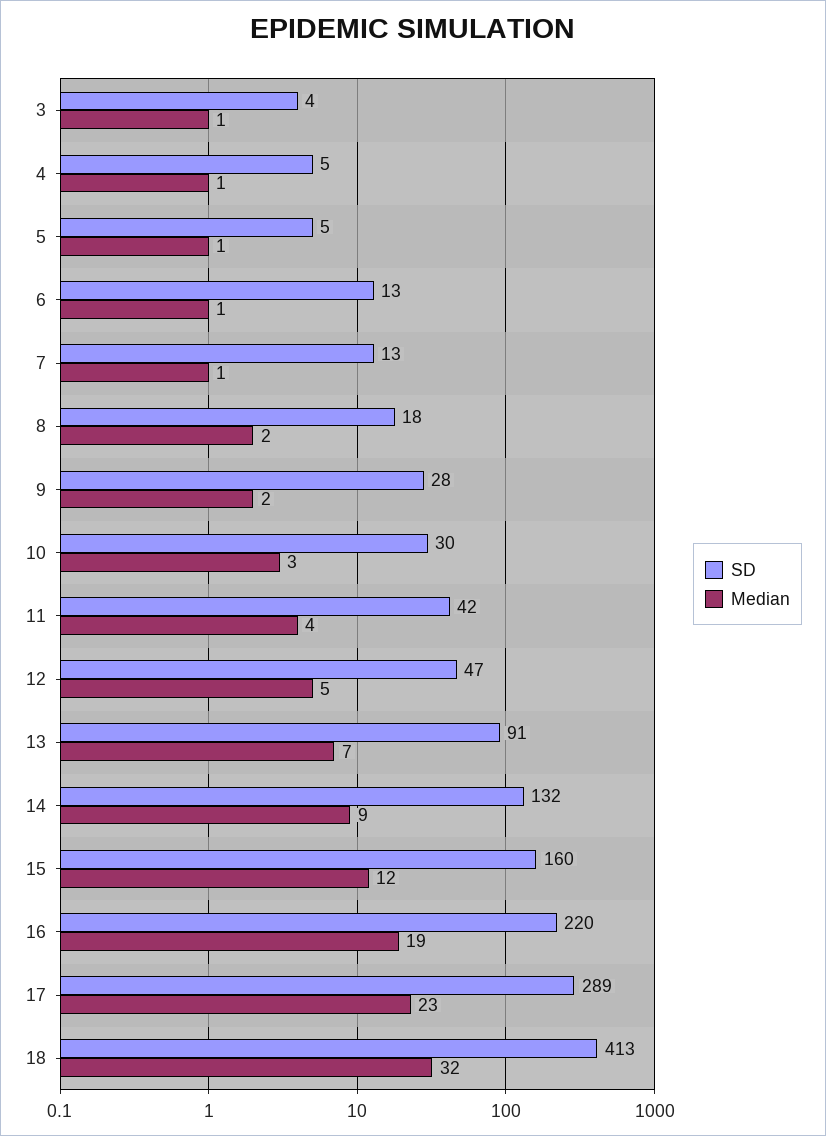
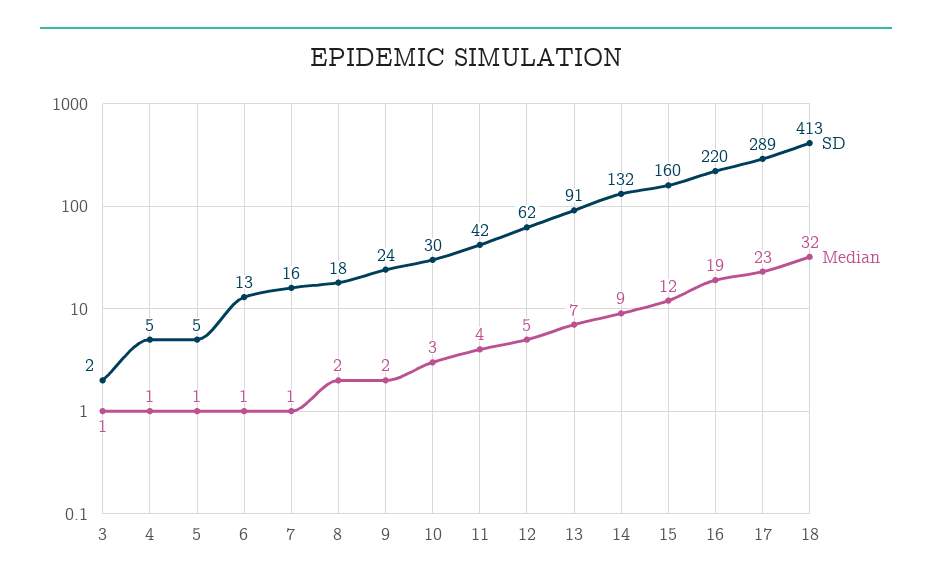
  {
    "SD": {
-     "3": 4,
+     "3": 2,
      "4": 5,
      "5": 5,
      "6": 13,
-     "7": 13,
+     "7": 16,
      "8": 18,
-     "9": 28,
+     "9": 24,
      "10": 30,
      "11": 42,
-     "12": 47,
+     "12": 62,
      "13": 91,
      "14": 132,
      "15": 160,
      "16": 220,
      "17": 289,
      "18": 413
    },
    "Median": {
      "3": 1,
      "4": 1,
      "5": 1,
      "6": 1,
      "7": 1,
      "8": 2,
      "9": 2,
      "10": 3,
      "11": 4,
      "12": 5,
      "13": 7,
      "14": 9,
      "15": 12,
      "16": 19,
      "17": 23,
      "18": 32
    }
  }

